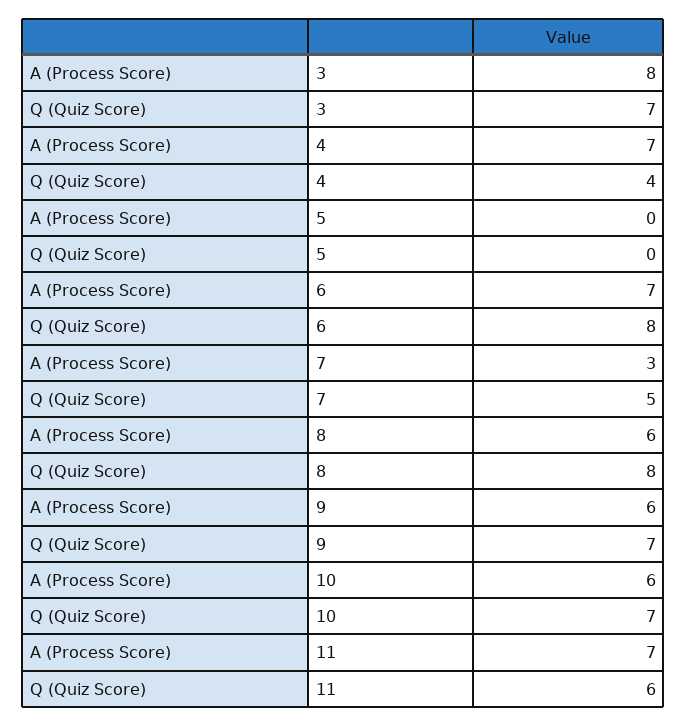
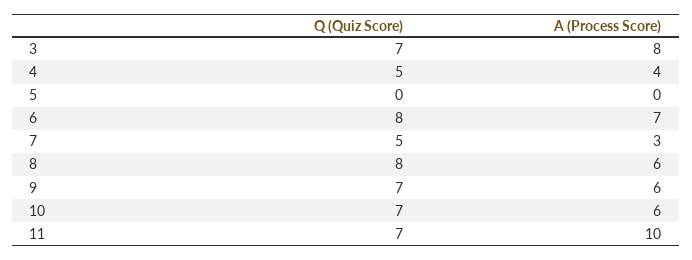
  {
    "A (Process Score)": {
      "3": 8,
-     "4": 7,
+     "4": 4,
      "5": 0,
      "6": 7,
      "7": 3,
      "8": 6,
      "9": 6,
      "10": 6,
-     "11": 7
+     "11": 10
    },
    "Q (Quiz Score)": {
      "3": 7,
-     "4": 4,
+     "4": 5,
      "5": 0,
      "6": 8,
      "7": 5,
      "8": 8,
      "9": 7,
      "10": 7,
-     "11": 6
+     "11": 7
    }
  }

